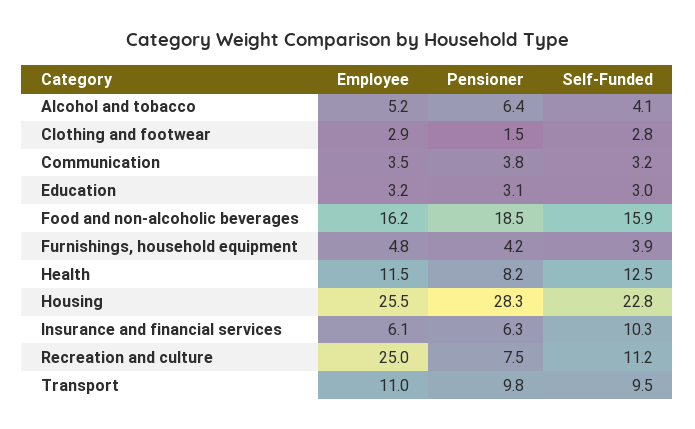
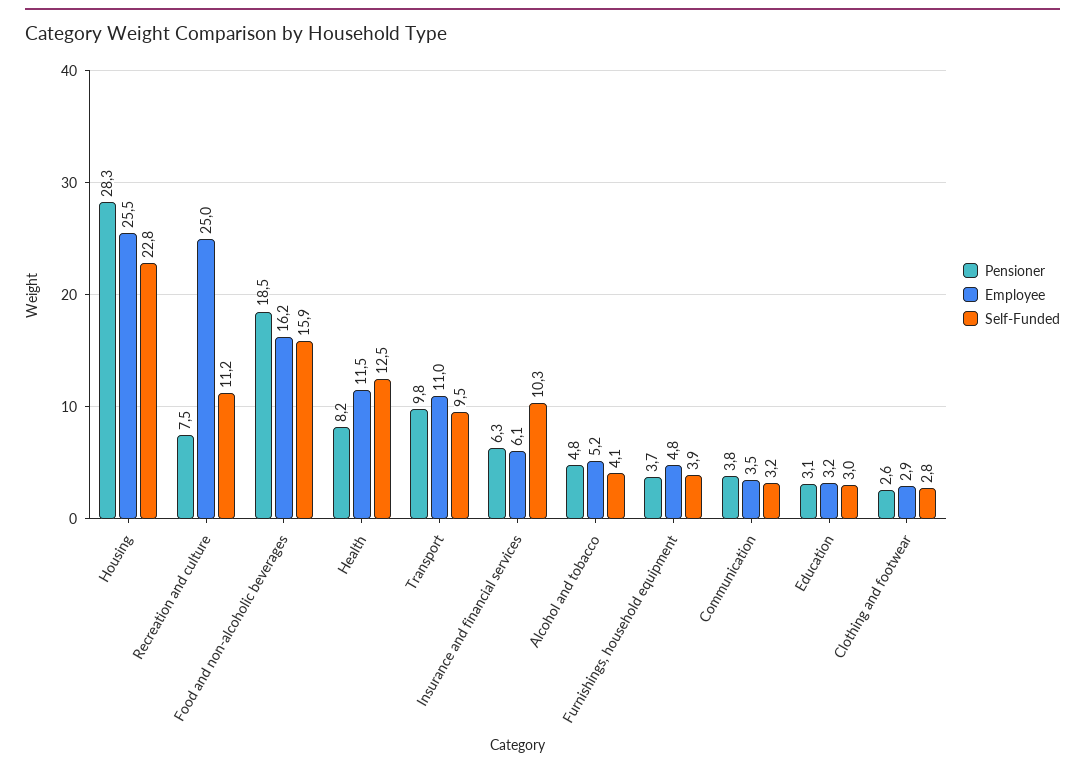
  {
    "Employee": {
      "Alcohol and tobacco": 5.2,
      "Clothing and footwear": 2.9,
      "Communication": 3.5,
      "Education": 3.2,
      "Food and non-alcoholic beverages": 16.2,
      "Furnishings, household equipment": 4.8,
      "Health": 11.5,
      "Housing": 25.5,
      "Insurance and financial services": 6.1,
      "Recreation and culture": 25,
      "Transport": 11
    },
    "Pensioner": {
-     "Alcohol and tobacco": 6.4,
+     "Alcohol and tobacco": 4.8,
-     "Clothing and footwear": 1.5,
+     "Clothing and footwear": 2.6,
      "Communication": 3.8,
      "Education": 3.1,
      "Food and non-alcoholic beverages": 18.5,
-     "Furnishings, household equipment": 4.2,
+     "Furnishings, household equipment": 3.7,
      "Health": 8.2,
      "Housing": 28.3,
      "Insurance and financial services": 6.3,
      "Recreation and culture": 7.5,
      "Transport": 9.8
    },
    "Self-Funded": {
      "Alcohol and tobacco": 4.1,
      "Clothing and footwear": 2.8,
      "Communication": 3.2,
      "Education": 3,
      "Food and non-alcoholic beverages": 15.9,
      "Furnishings, household equipment": 3.9,
      "Health": 12.5,
      "Housing": 22.8,
      "Insurance and financial services": 10.3,
      "Recreation and culture": 11.2,
      "Transport": 9.5
    }
  }

